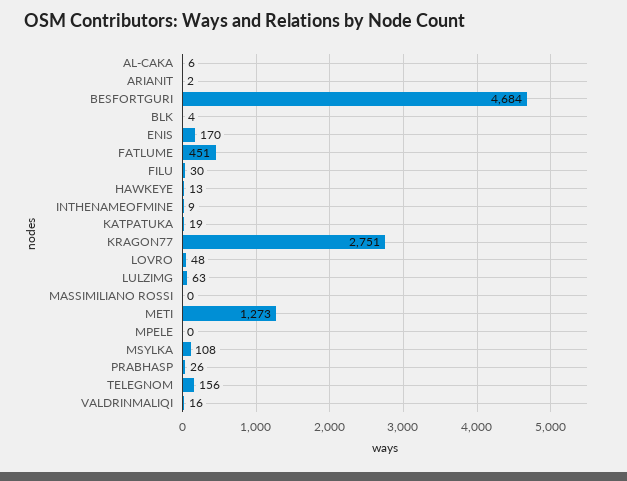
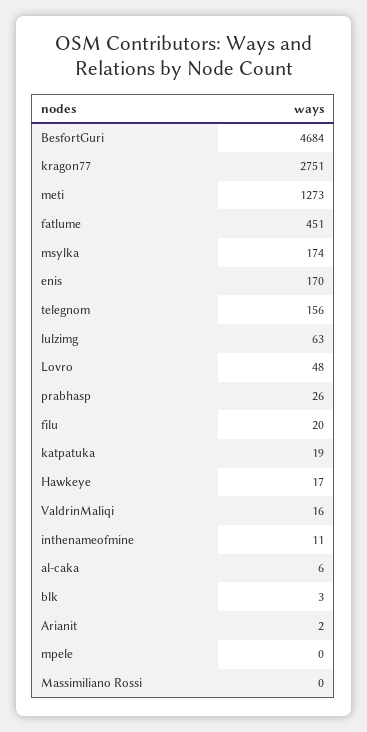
  {
    "AL-CAKA": 6,
    "ARIANIT": 2,
    "BESFORTGURI": 4684,
-   "BLK": 4,
+   "BLK": 3,
    "ENIS": 170,
    "FATLUME": 451,
-   "FILU": 30,
+   "FILU": 20,
-   "HAWKEYE": 13,
+   "HAWKEYE": 17,
-   "INTHENAMEOFMINE": 9,
+   "INTHENAMEOFMINE": 11,
    "KATPATUKA": 19,
    "KRAGON77": 2751,
    "LOVRO": 48,
    "LULZIMG": 63,
    "MASSIMILIANO ROSSI": 0,
    "METI": 1273,
    "MPELE": 0,
-   "MSYLKA": 108,
+   "MSYLKA": 174,
    "PRABHASP": 26,
    "TELEGNOM": 156,
    "VALDRINMALIQI": 16
  }

